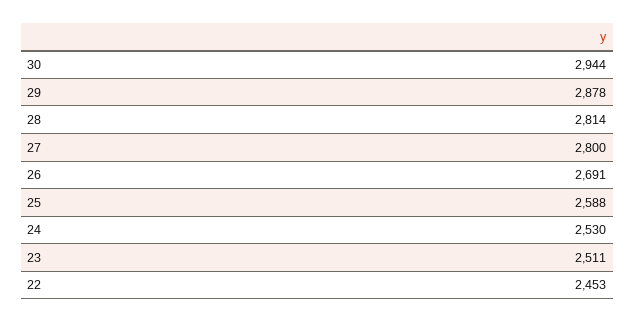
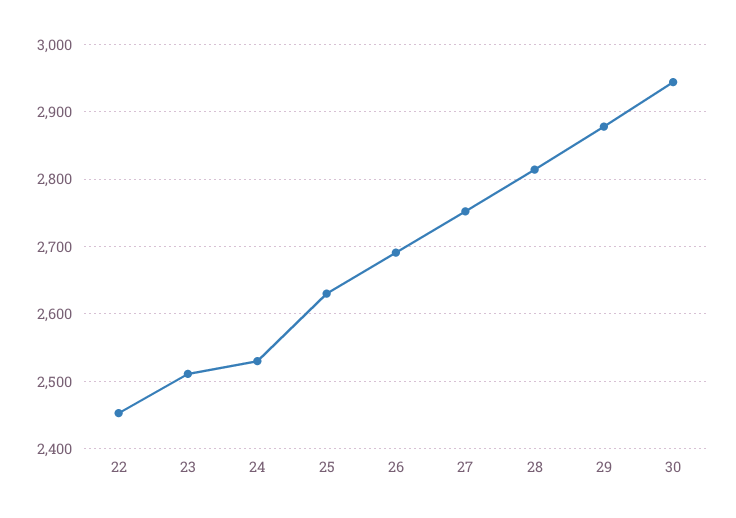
  {
    "30": 2944,
    "29": 2878,
    "28": 2814,
-   "27": 2800,
+   "27": 2750,
    "26": 2691,
-   "25": 2588,
+   "25": 2630,
    "24": 2530,
    "23": 2511,
    "22": 2453
  }

